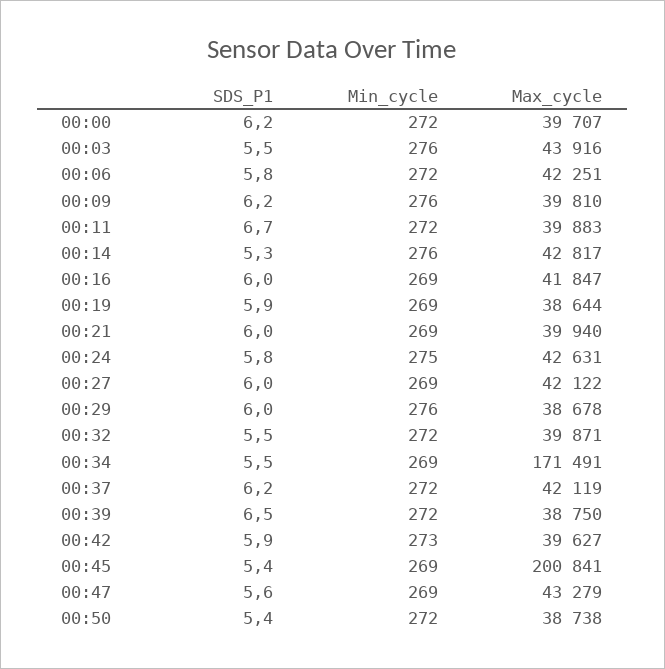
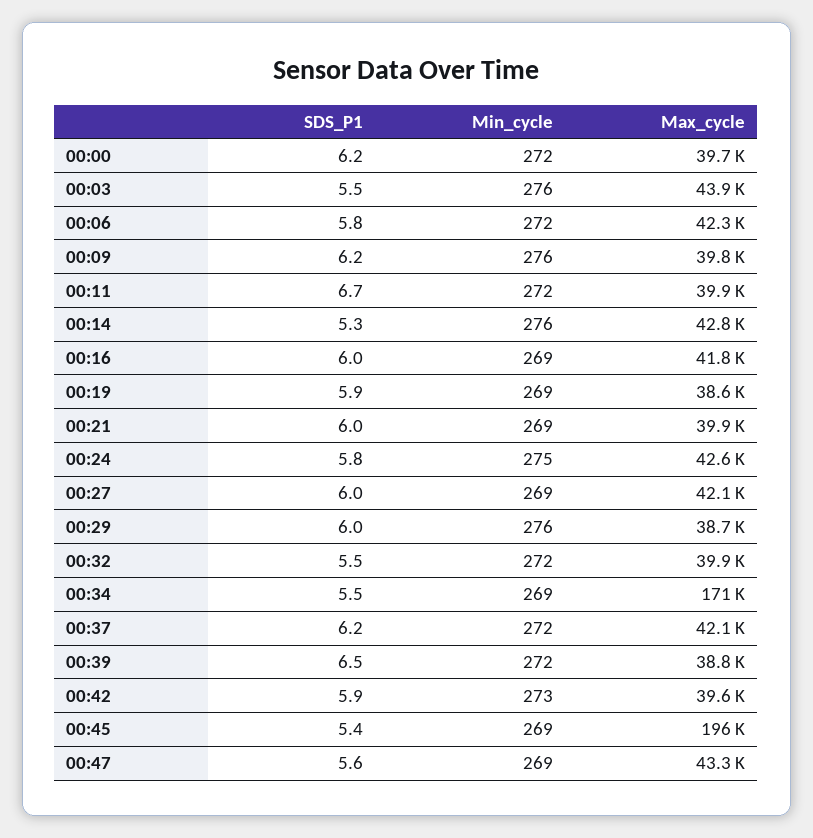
  {
    "SDS_P1": {
      "00:00": 6.2,
      "00:03": 5.5,
      "00:06": 5.8,
      "00:09": 6.2,
      "00:11": 6.7,
      "00:14": 5.3,
      "00:16": 6,
      "00:19": 5.9,
      "00:21": 6,
      "00:24": 5.8,
      "00:27": 6,
      "00:29": 6,
      "00:32": 5.5,
      "00:34": 5.5,
      "00:37": 6.2,
      "00:39": 6.5,
      "00:42": 5.9,
      "00:45": 5.4,
-     "00:47": 5.6,
+     "00:47": 5.6
-     "00:50": 5.4
    },
    "Min_cycle": {
      "00:00": 272,
      "00:03": 276,
      "00:06": 272,
      "00:09": 276,
      "00:11": 272,
      "00:14": 276,
      "00:16": 269,
      "00:19": 269,
      "00:21": 269,
      "00:24": 275,
      "00:27": 269,
      "00:29": 276,
      "00:32": 272,
      "00:34": 269,
      "00:37": 272,
      "00:39": 272,
      "00:42": 273,
      "00:45": 269,
-     "00:47": 269,
+     "00:47": 269
-     "00:50": 272
    },
    "Max_cycle": {
      "00:00": 39707,
      "00:03": 43916,
      "00:06": 42251,
      "00:09": 39810,
      "00:11": 39883,
      "00:14": 42817,
      "00:16": 41847,
      "00:19": 38644,
      "00:21": 39940,
      "00:24": 42631,
      "00:27": 42122,
      "00:29": 38678,
      "00:32": 39871,
      "00:34": 171491,
      "00:37": 42119,
      "00:39": 38750,
      "00:42": 39627,
-     "00:45": 200841,
+     "00:45": 196000,
-     "00:47": 43279,
+     "00:47": 43279
-     "00:50": 38738
    }
  }

